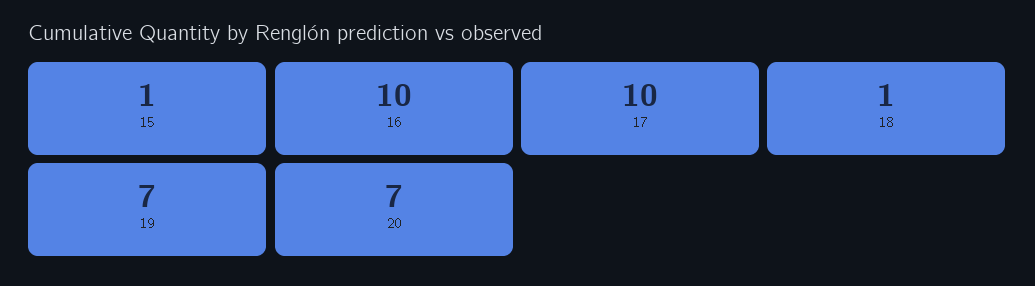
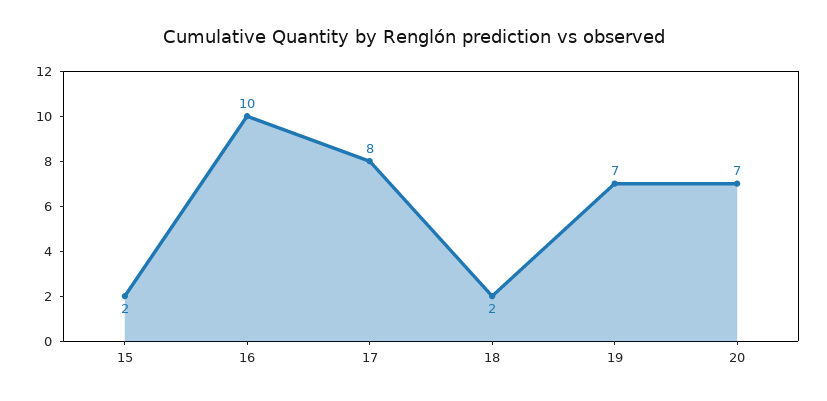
  {
-   "15": 1,
+   "15": 2,
    "16": 10,
-   "17": 10,
+   "17": 8,
-   "18": 1,
+   "18": 2,
    "19": 7,
    "20": 7
  }

